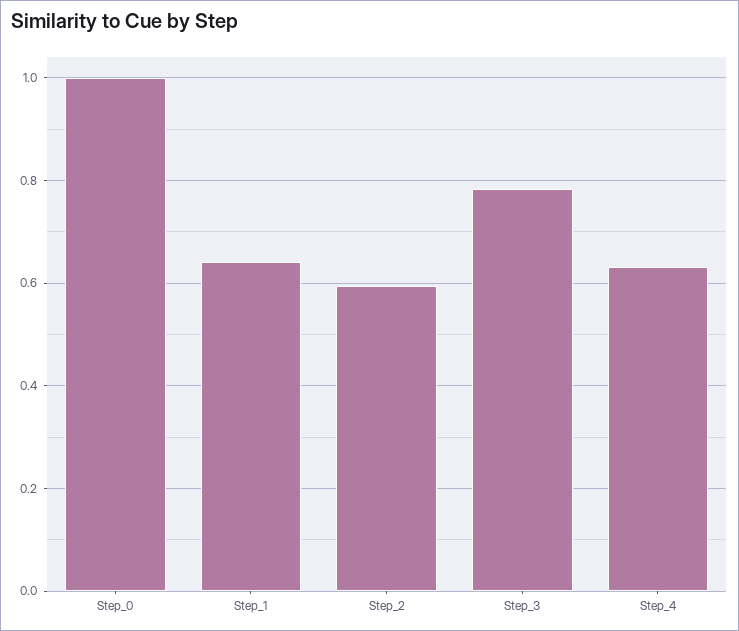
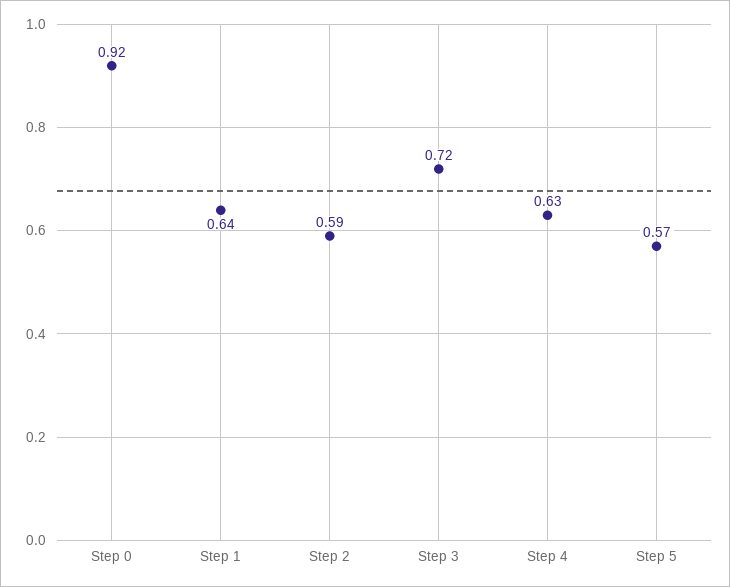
  {
-   "Step_0": 1,
+   "Step_0": 0.92,
    "Step_1": 0.64,
    "Step_2": 0.59,
-   "Step_3": 0.78,
+   "Step_3": 0.72,
-   "Step_4": 0.63
+   "Step_4": 0.63,
+   "Step 5": 0.57
  }

